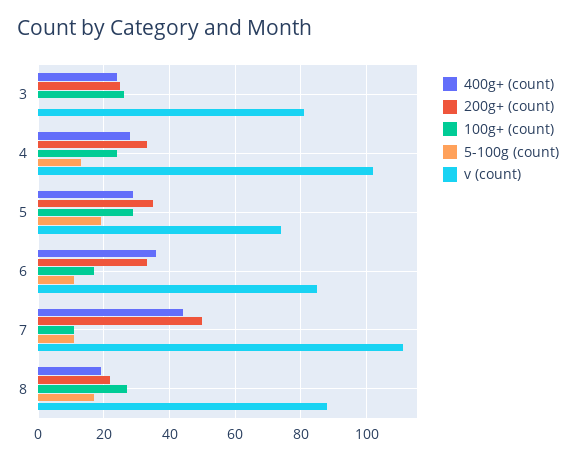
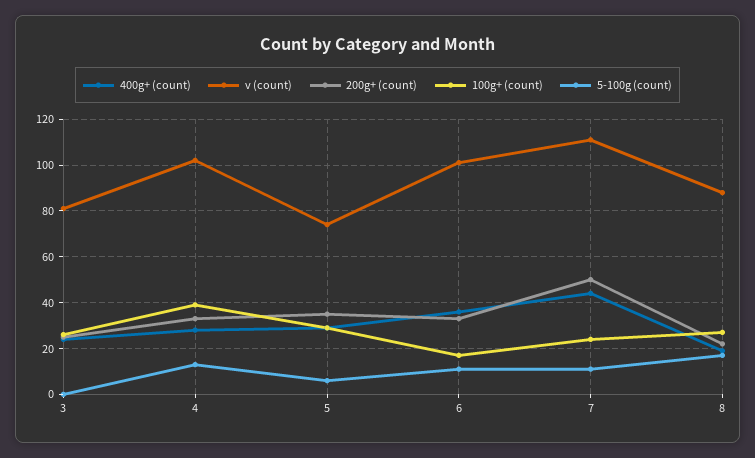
  {
    "400g+ (count)": {
      "3": 25,
      "4": 30,
      "5": 30,
      "6": 35,
      "7": 45,
      "8": 20
    },
    "200g+ (count)": {
      "3": 25,
      "4": 35,
      "5": 35,
      "6": 35,
      "7": 50,
      "8": 20
    },
    "100g+ (count)": {
      "3": 25,
-     "4": 25,
+     "4": 40,
      "5": 30,
      "6": 15,
-     "7": 10,
+     "7": 25,
      "8": 25
    },
    "5-100g (count)": {
      "3": 0,
      "4": 15,
-     "5": 20,
+     "5": 5,
      "6": 10,
      "7": 10,
      "8": 15
    },
    "v (count)": {
      "3": 80,
      "4": 100,
      "5": 75,
-     "6": 85,
+     "6": 100,
      "7": 110,
      "8": 90
    }
  }

